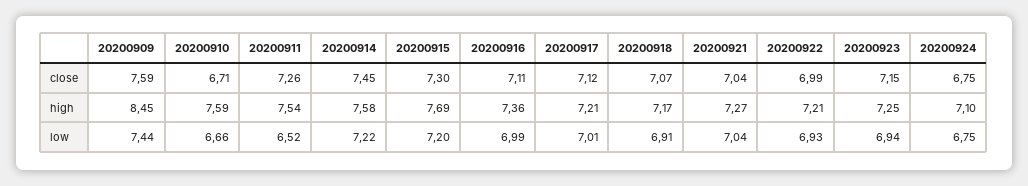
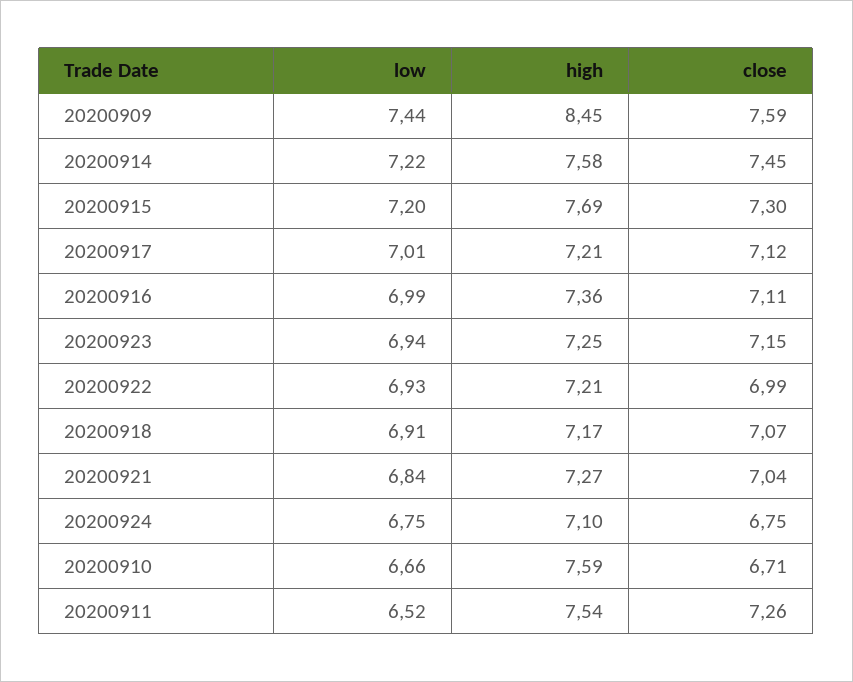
  {
    "20200909": {
      "close": 7.59,
      "high": 8.45,
      "low": 7.44
    },
    "20200910": {
      "close": 6.71,
      "high": 7.59,
      "low": 6.66
    },
    "20200911": {
      "close": 7.26,
      "high": 7.54,
      "low": 6.52
    },
    "20200914": {
      "close": 7.45,
      "high": 7.58,
      "low": 7.22
    },
    "20200915": {
      "close": 7.3,
      "high": 7.69,
      "low": 7.2
    },
    "20200916": {
      "close": 7.11,
      "high": 7.36,
      "low": 6.99
    },
    "20200917": {
      "close": 7.12,
      "high": 7.21,
      "low": 7.01
    },
    "20200918": {
      "close": 7.07,
      "high": 7.17,
      "low": 6.91
    },
    "20200921": {
      "close": 7.04,
      "high": 7.27,
-     "low": 7.04
+     "low": 6.84
    },
    "20200922": {
      "close": 6.99,
      "high": 7.21,
      "low": 6.93
    },
    "20200923": {
      "close": 7.15,
      "high": 7.25,
      "low": 6.94
    },
    "20200924": {
      "close": 6.75,
      "high": 7.1,
      "low": 6.75
    }
  }

